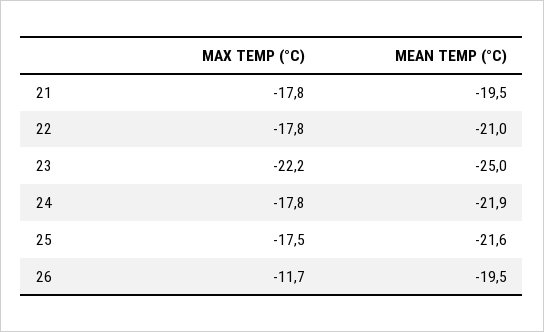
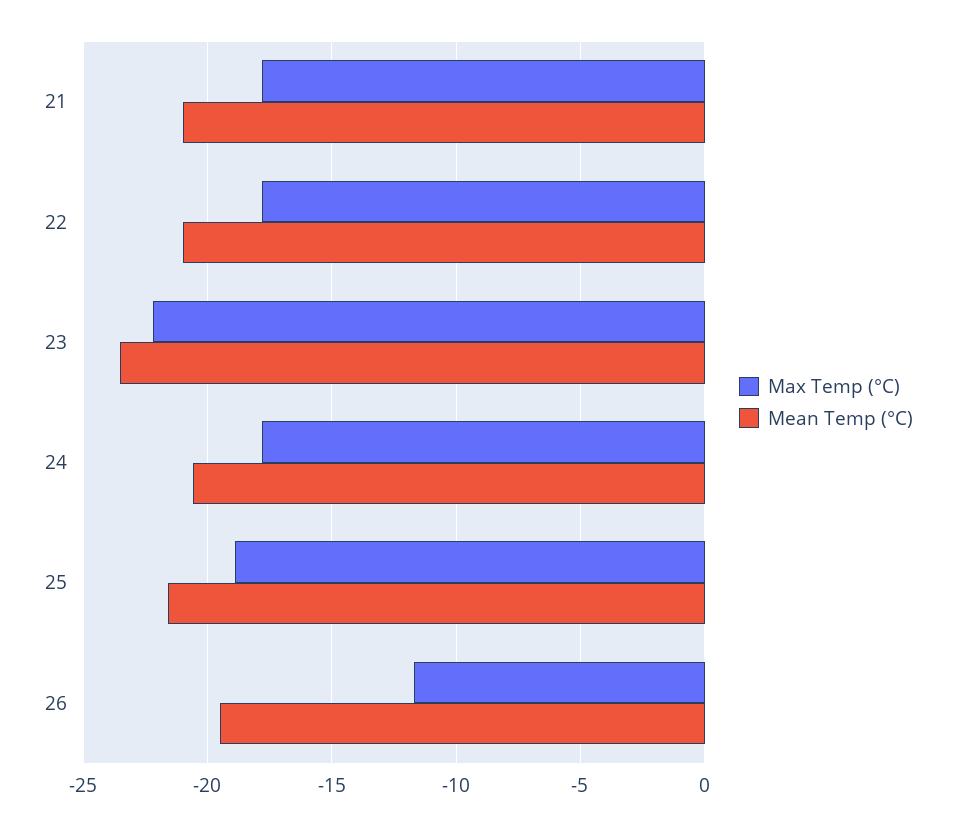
  {
    "MAX TEMP (°C)": {
      "21": -17.8,
      "22": -17.8,
      "23": -22.2,
      "24": -17.8,
-     "25": -17.5,
+     "25": -19,
      "26": -11.7
    },
    "MEAN TEMP (°C)": {
-     "21": -19.5,
+     "21": -21,
      "22": -21,
-     "23": -25,
+     "23": -23.5,
-     "24": -21.9,
+     "24": -20.5,
      "25": -21.6,
      "26": -19.5
    }
  }

